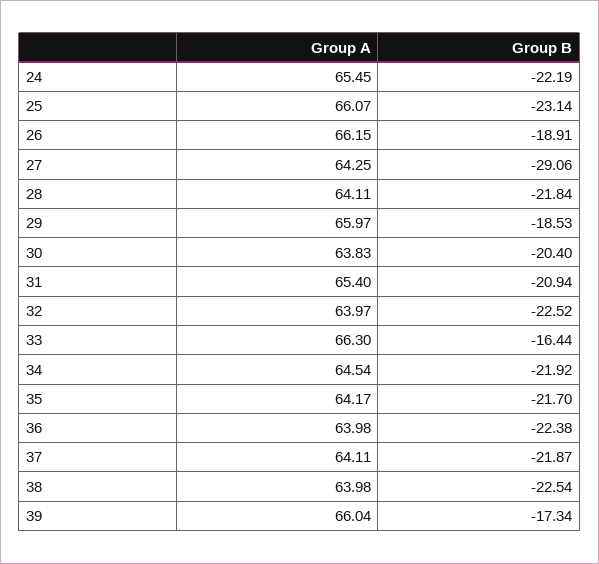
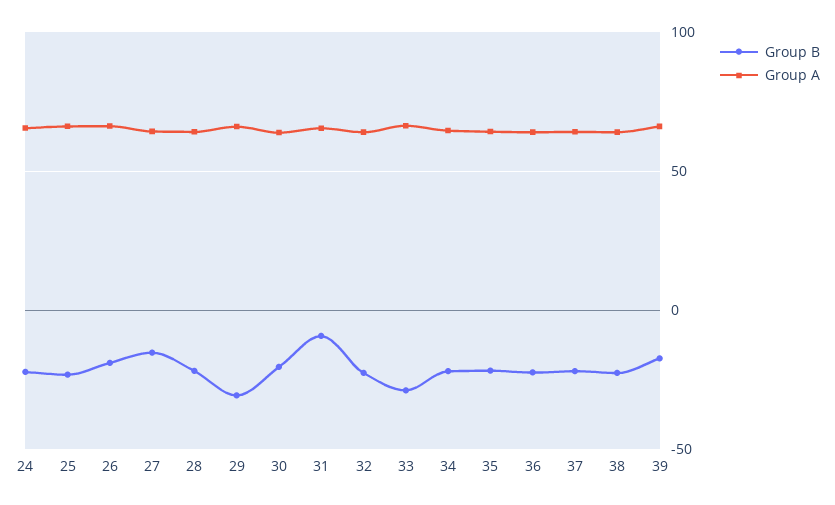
  {
    "Group A": {
      "24": 65.45,
      "25": 66.07,
      "26": 66.15,
      "27": 64.25,
      "28": 64.11,
      "29": 65.97,
      "30": 63.83,
      "31": 65.4,
      "32": 63.97,
      "33": 66.3,
      "34": 64.54,
      "35": 64.17,
      "36": 63.98,
      "37": 64.11,
      "38": 63.98,
      "39": 66.04
    },
    "Group B": {
      "24": -22.19,
      "25": -23.14,
      "26": -18.91,
-     "27": -29.06,
+     "27": -15,
      "28": -21.84,
-     "29": -18.53,
+     "29": -30,
      "30": -20.4,
-     "31": -20.94,
+     "31": -10,
      "32": -22.52,
-     "33": -16.44,
+     "33": -30,
      "34": -21.92,
      "35": -21.7,
      "36": -22.38,
      "37": -21.87,
      "38": -22.54,
      "39": -17.34
    }
  }

